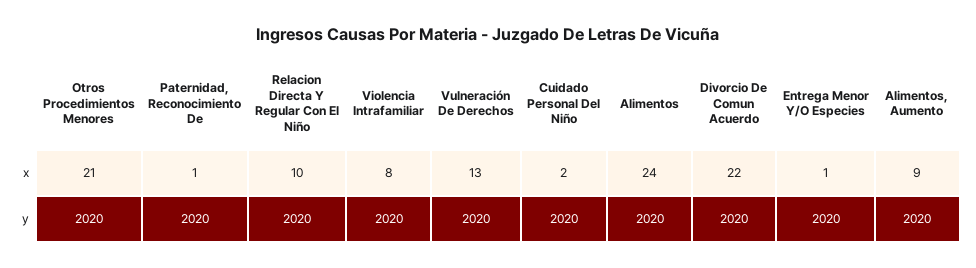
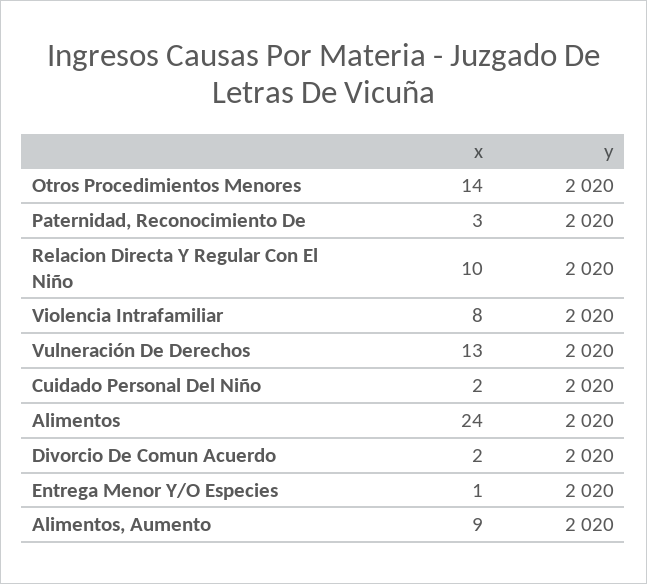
  {
    "Otros Procedimientos Menores": {
-     "x": 21,
+     "x": 14,
      "y": 2020
    },
    "Paternidad, Reconocimiento De": {
-     "x": 1,
+     "x": 3,
      "y": 2020
    },
    "Relacion Directa Y Regular Con El Niño": {
      "x": 10,
      "y": 2020
    },
    "Violencia Intrafamiliar": {
      "x": 8,
      "y": 2020
    },
    "Vulneración De Derechos": {
      "x": 13,
      "y": 2020
    },
    "Cuidado Personal Del Niño": {
      "x": 2,
      "y": 2020
    },
    "Alimentos": {
      "x": 24,
      "y": 2020
    },
    "Divorcio De Comun Acuerdo": {
-     "x": 22,
+     "x": 2,
      "y": 2020
    },
    "Entrega Menor Y/O Especies": {
      "x": 1,
      "y": 2020
    },
    "Alimentos, Aumento": {
      "x": 9,
      "y": 2020
    }
  }

